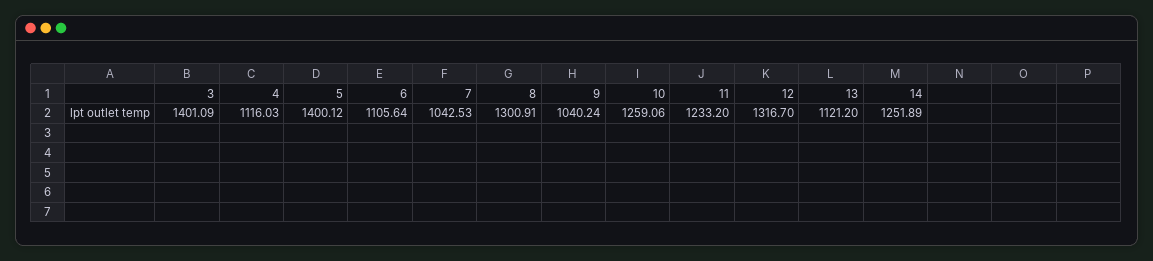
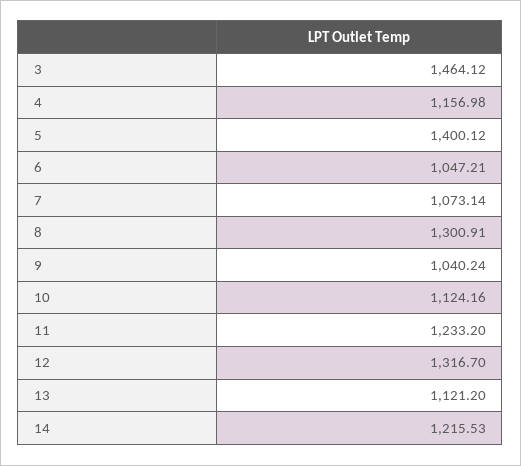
  {
-   "3": 1401.09,
+   "3": 1464.12,
-   "4": 1116.03,
+   "4": 1156.98,
    "5": 1400.12,
-   "6": 1105.64,
+   "6": 1047.21,
-   "7": 1042.53,
+   "7": 1073.14,
    "8": 1300.91,
    "9": 1040.24,
-   "10": 1259.06,
+   "10": 1124.16,
    "11": 1233.2,
    "12": 1316.7,
    "13": 1121.2,
-   "14": 1251.89
+   "14": 1215.53
  }

